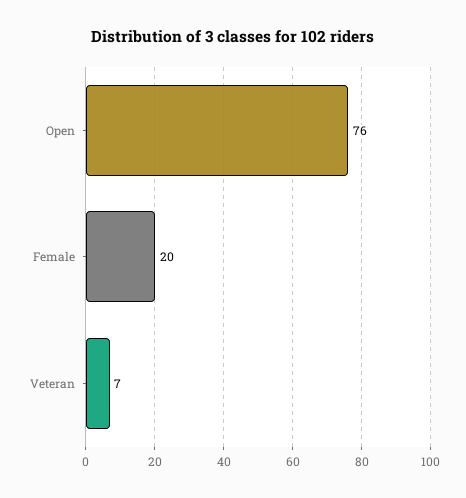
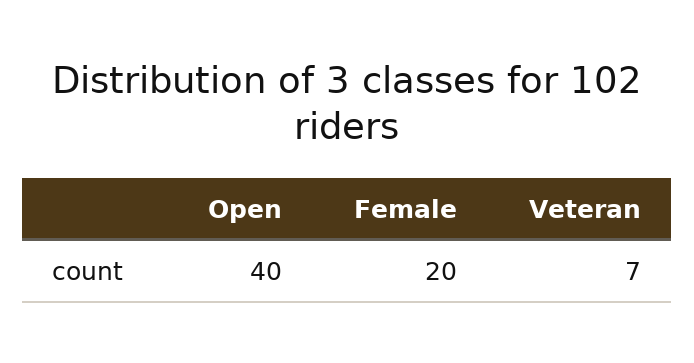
  {
-   "Open": 76,
+   "Open": 40,
    "Female": 20,
    "Veteran": 7
  }

